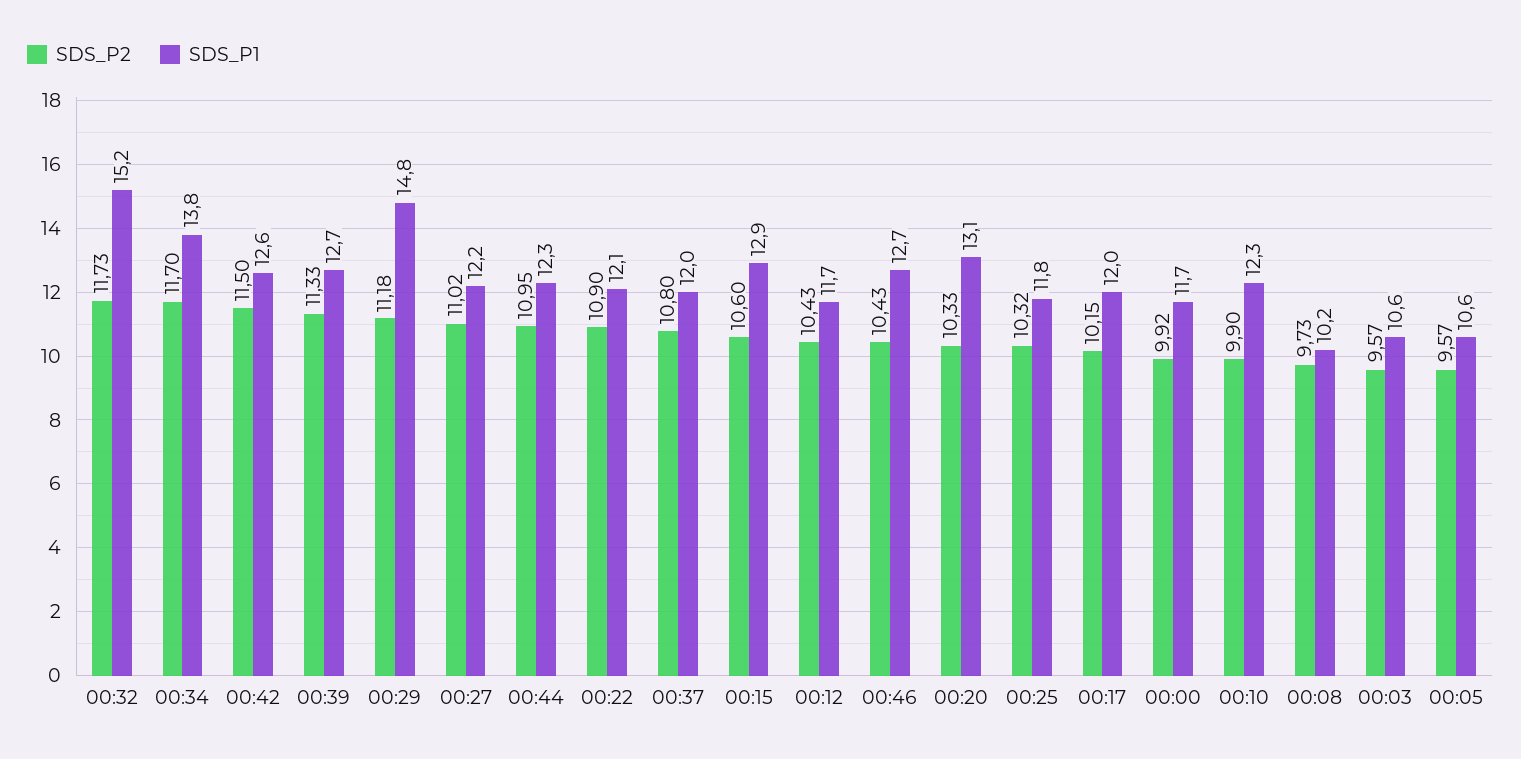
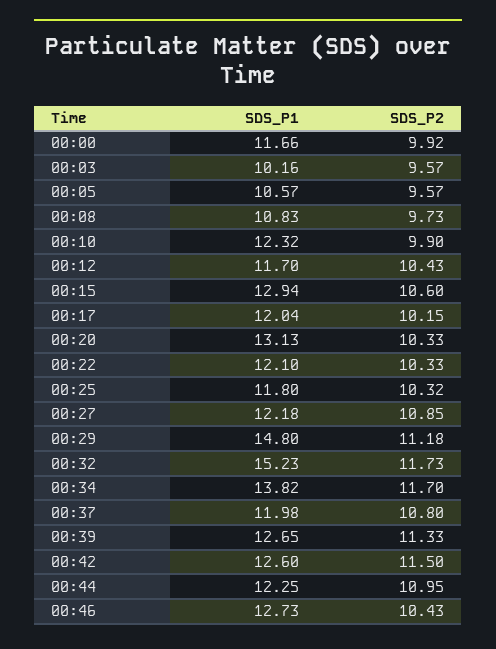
  {
    "SDS_P2": {
      "00:32": 11.73,
      "00:34": 11.7,
      "00:42": 11.5,
      "00:39": 11.33,
      "00:29": 11.18,
-     "00:27": 11.02,
+     "00:27": 10.85,
      "00:44": 10.95,
-     "00:22": 10.9,
+     "00:22": 10.33,
      "00:37": 10.8,
      "00:15": 10.6,
      "00:12": 10.43,
      "00:46": 10.43,
      "00:20": 10.33,
      "00:25": 10.32,
      "00:17": 10.15,
      "00:00": 9.92,
      "00:10": 9.9,
      "00:08": 9.73,
      "00:03": 9.57,
      "00:05": 9.57
    },
    "SDS_P1": {
      "00:32": 15.23,
      "00:34": 13.82,
      "00:42": 12.6,
      "00:39": 12.65,
      "00:29": 14.8,
      "00:27": 12.18,
      "00:44": 12.25,
      "00:22": 12.1,
      "00:37": 11.98,
      "00:15": 12.94,
      "00:12": 11.7,
      "00:46": 12.73,
      "00:20": 13.13,
      "00:25": 11.8,
      "00:17": 12.04,
      "00:00": 11.66,
      "00:10": 12.32,
-     "00:08": 10.2,
+     "00:08": 10.83,
-     "00:03": 10.6,
+     "00:03": 10.16,
      "00:05": 10.57
    }
  }

